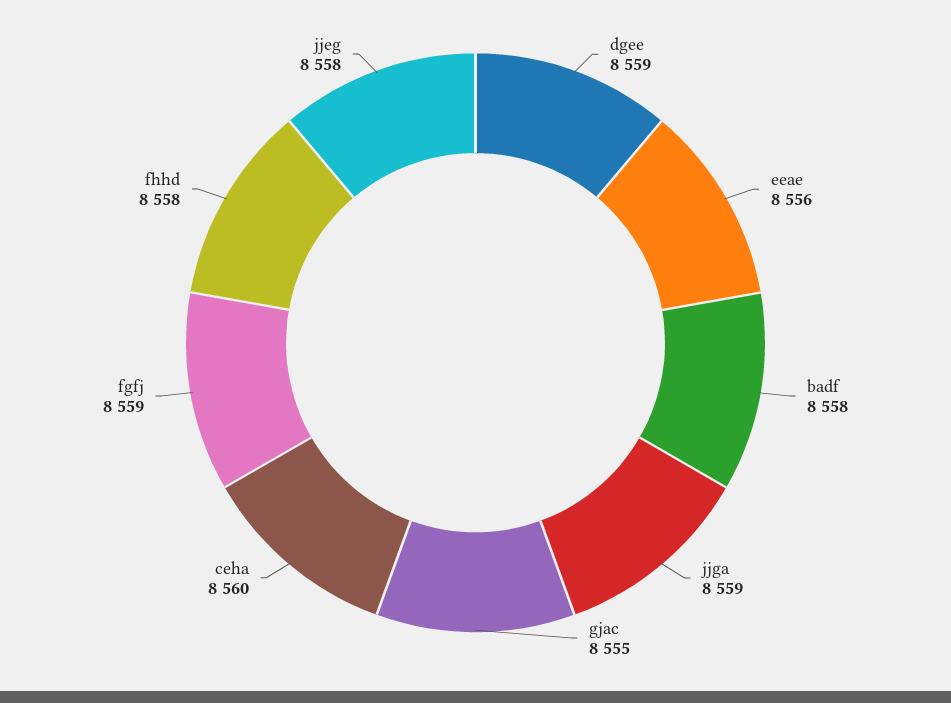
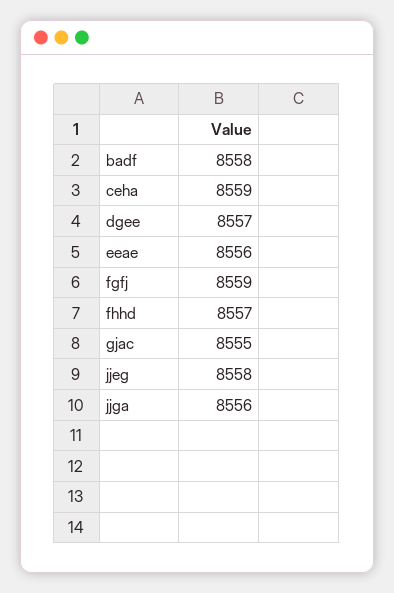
  {
-   "dgee": 8559,
+   "dgee": 8557,
    "eeae": 8556,
    "badf": 8558,
-   "jjga": 8559,
+   "jjga": 8556,
    "gjac": 8555,
-   "ceha": 8560,
+   "ceha": 8559,
    "fgfj": 8559,
-   "fhhd": 8558,
+   "fhhd": 8557,
    "jjeg": 8558
  }

